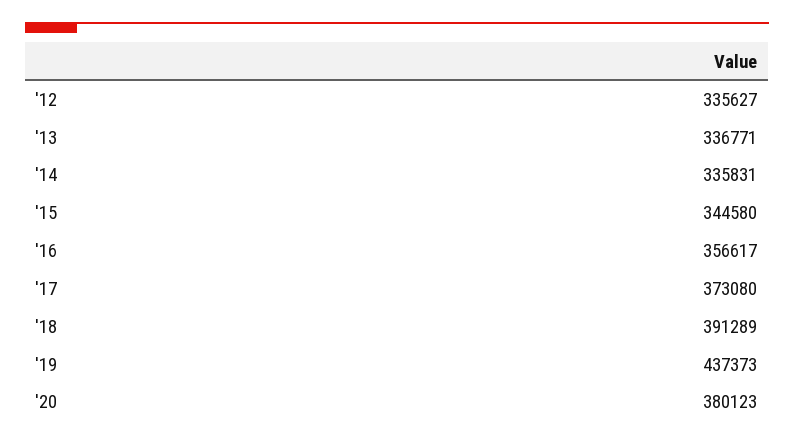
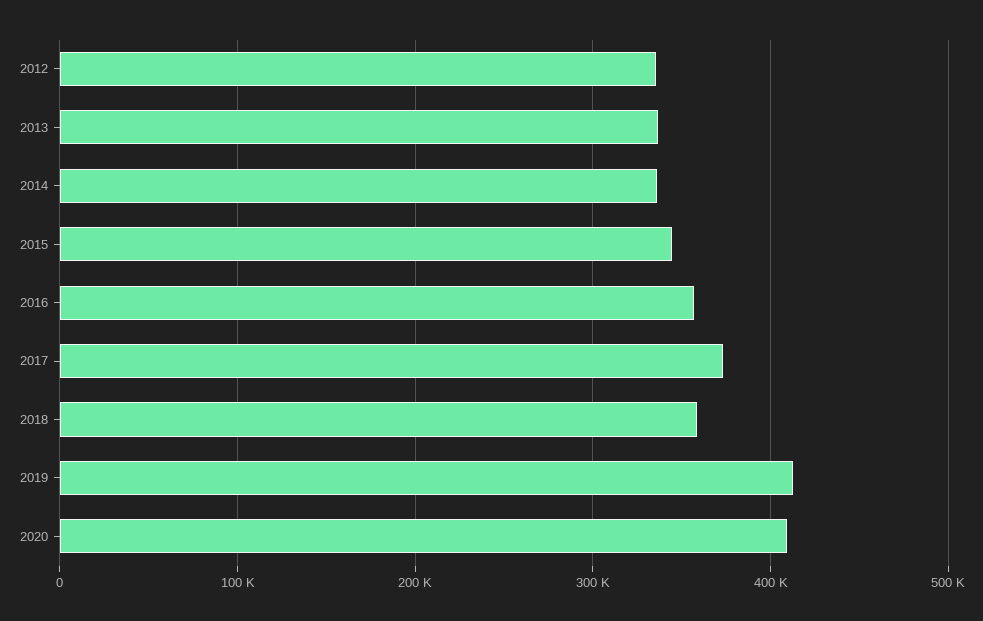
  {
    "'12": 335627,
    "'13": 336771,
    "'14": 335831,
    "'15": 344580,
    "'16": 356617,
    "'17": 373080,
-   "'18": 391289,
+   "'18": 360000,
-   "'19": 437373,
+   "'19": 410000,
-   "'20": 380123
+   "'20": 410000
  }

